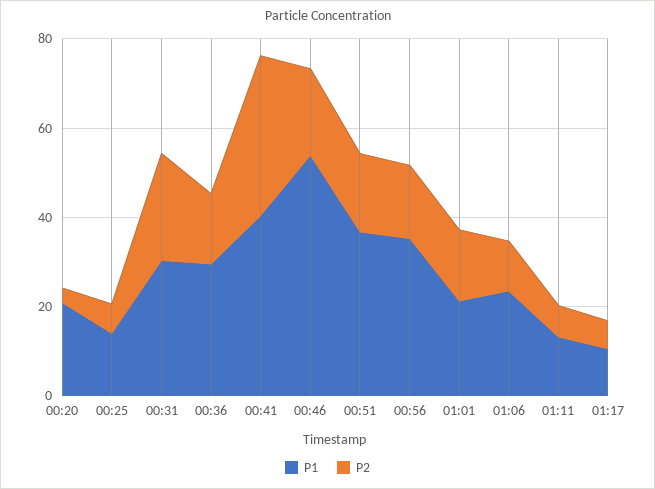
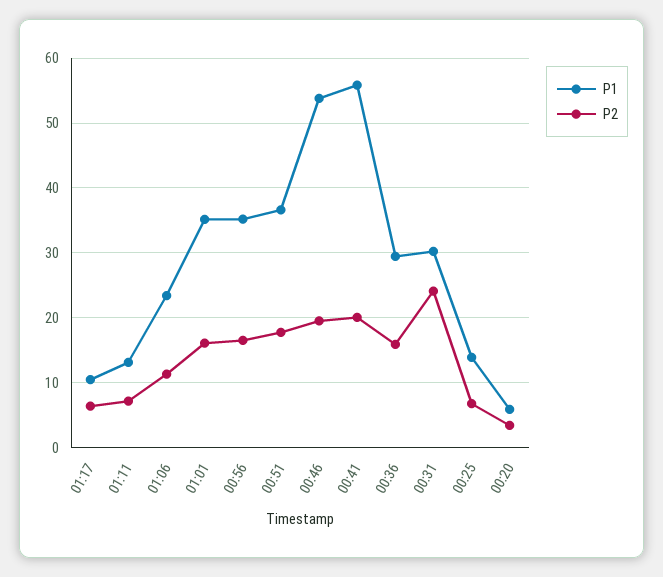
  {
    "P1": {
-     "00:20": 20,
+     "00:20": 6,
      "00:25": 14,
      "00:31": 30,
      "00:36": 29,
-     "00:41": 40,
+     "00:41": 56,
      "00:46": 54,
      "00:51": 37,
      "00:56": 35,
-     "01:01": 20,
+     "01:01": 35,
      "01:06": 23,
      "01:11": 13,
      "01:17": 10
    },
    "P2": {
      "00:20": 3,
      "00:25": 7,
      "00:31": 24,
      "00:36": 16,
-     "00:41": 35,
+     "00:41": 20,
      "00:46": 20,
      "00:51": 18,
      "00:56": 17,
      "01:01": 16,
      "01:06": 11,
      "01:11": 7,
      "01:17": 6
    }
  }

